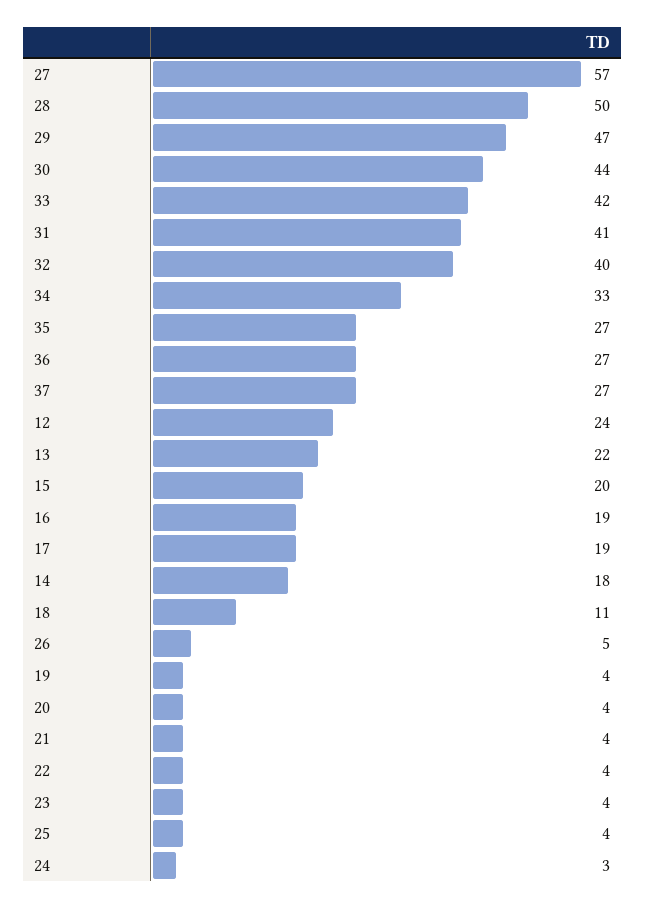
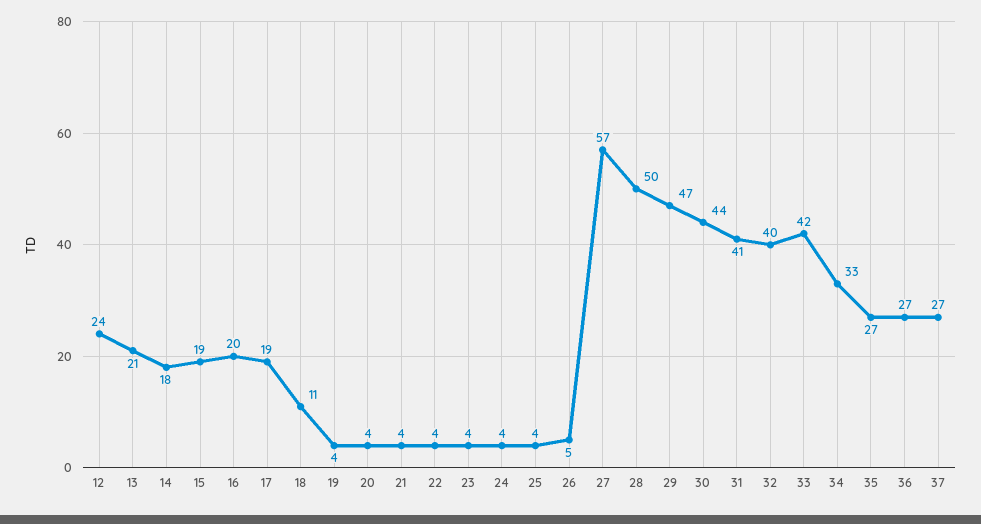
  {
    "27": 57,
    "28": 50,
    "29": 47,
    "30": 44,
    "33": 42,
    "31": 41,
    "32": 40,
    "34": 33,
    "35": 27,
    "36": 27,
    "37": 27,
    "12": 24,
-   "13": 22,
+   "13": 21,
-   "15": 20,
+   "15": 19,
-   "16": 19,
+   "16": 20,
    "17": 19,
    "14": 18,
    "18": 11,
    "26": 5,
    "19": 4,
    "20": 4,
    "21": 4,
    "22": 4,
    "23": 4,
    "25": 4,
-   "24": 3
+   "24": 4
  }

